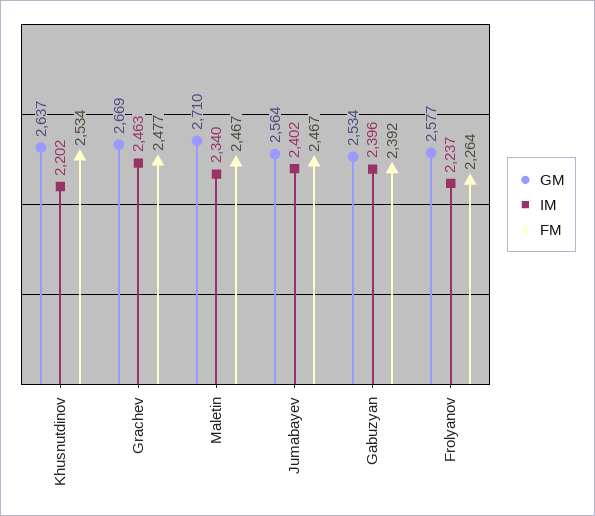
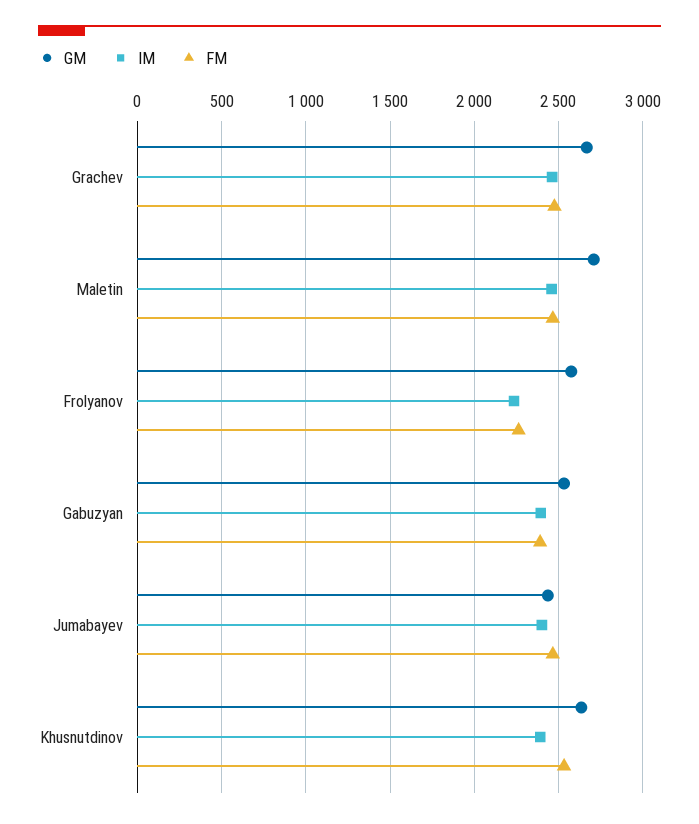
  {
    "GM": {
      "Khusnutdinov": 2637,
      "Grachev": 2669,
      "Maletin": 2710,
-     "Jumabayev": 2564,
+     "Jumabayev": 2450,
      "Gabuzyan": 2534,
      "Frolyanov": 2577
    },
    "IM": {
-     "Khusnutdinov": 2202,
+     "Khusnutdinov": 2400,
      "Grachev": 2463,
-     "Maletin": 2340,
+     "Maletin": 2450,
      "Jumabayev": 2402,
      "Gabuzyan": 2396,
      "Frolyanov": 2237
    },
    "FM": {
      "Khusnutdinov": 2534,
      "Grachev": 2477,
      "Maletin": 2467,
      "Jumabayev": 2467,
      "Gabuzyan": 2392,
      "Frolyanov": 2264
    }
  }

